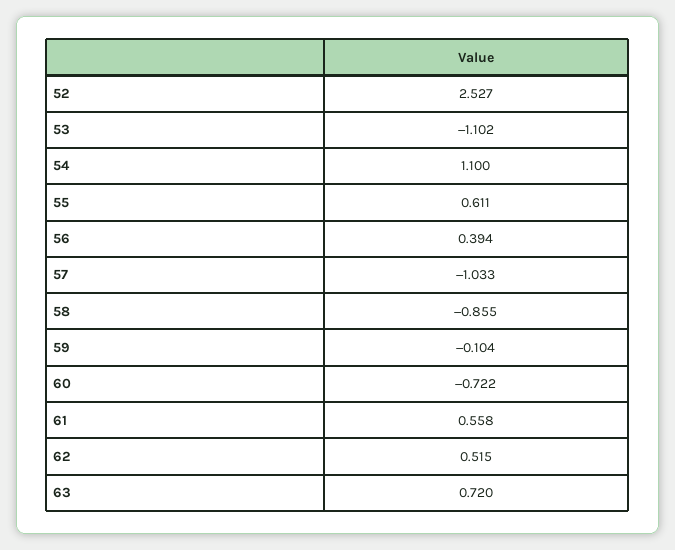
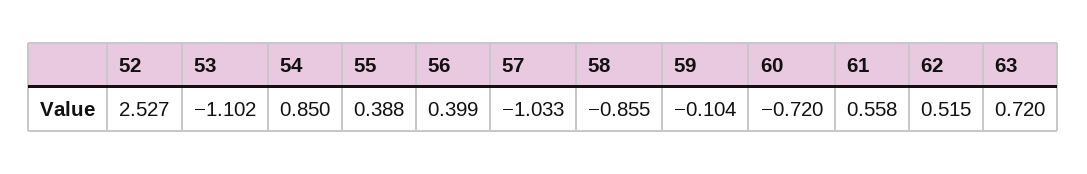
  {
    "52": 2.527,
    "53": -1.102,
-   "54": 1.1,
+   "54": 0.85,
-   "55": 0.611,
+   "55": 0.388,
-   "56": 0.394,
+   "56": 0.399,
    "57": -1.033,
    "58": -0.855,
    "59": -0.104,
-   "60": -0.722,
+   "60": -0.72,
    "61": 0.558,
    "62": 0.515,
    "63": 0.72
  }

